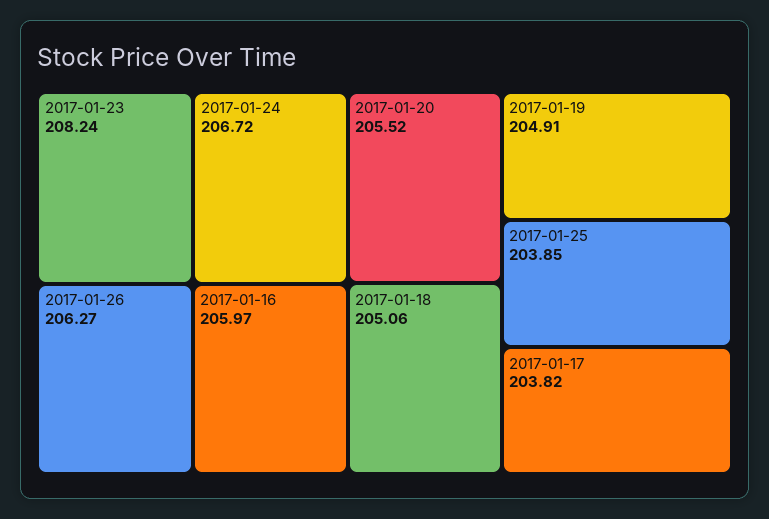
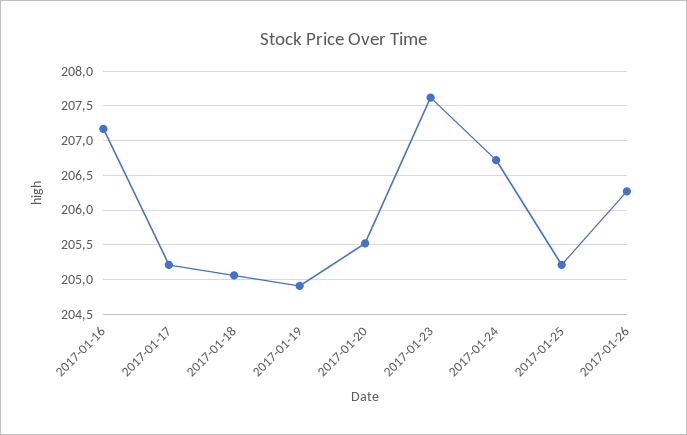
  {
-   "2017-01-23": 208.24,
+   "2017-01-23": 207.6,
    "2017-01-24": 206.72,
    "2017-01-26": 206.27,
-   "2017-01-16": 205.97,
+   "2017-01-16": 207.2,
    "2017-01-20": 205.52,
    "2017-01-18": 205.06,
    "2017-01-19": 204.91,
-   "2017-01-25": 203.85,
+   "2017-01-25": 205.2,
-   "2017-01-17": 203.82
+   "2017-01-17": 205.2
  }

